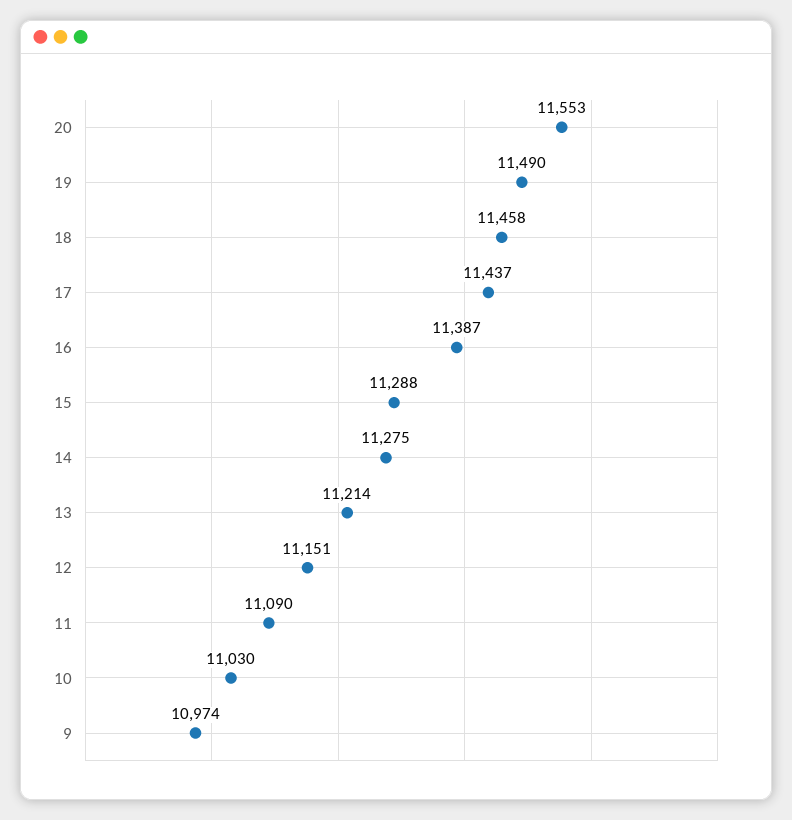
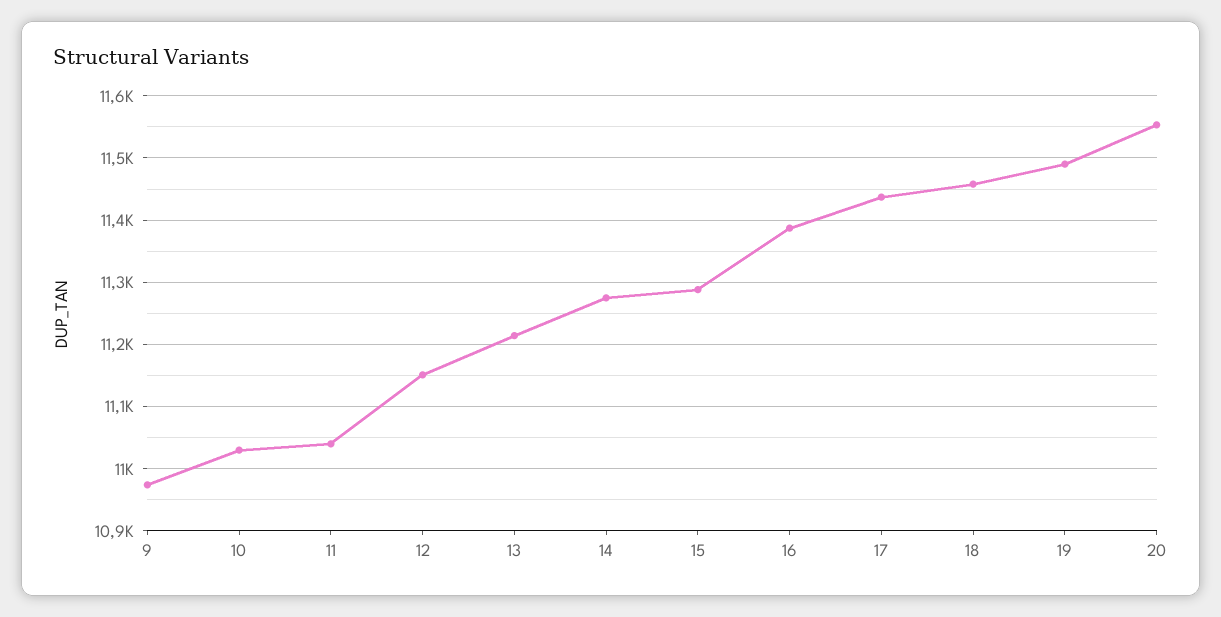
  {
    "20": 11553,
    "19": 11490,
    "18": 11458,
    "17": 11437,
    "16": 11387,
    "15": 11288,
    "14": 11275,
    "13": 11214,
    "12": 11151,
-   "11": 11090,
+   "11": 11040,
    "10": 11030,
    "9": 10974
  }

